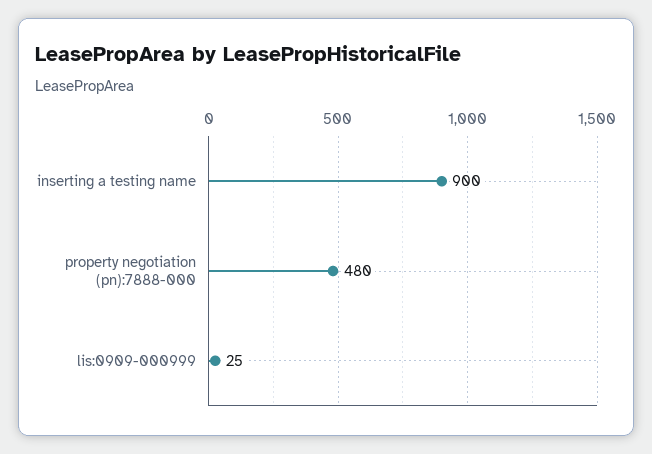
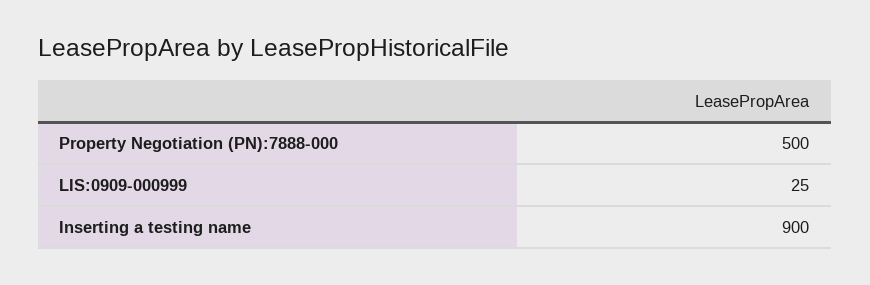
  {
    "inserting a testing name": 900,
-   "property negotiation (pn):7888-000": 480,
+   "property negotiation (pn):7888-000": 500,
    "lis:0909-000999": 25
  }

